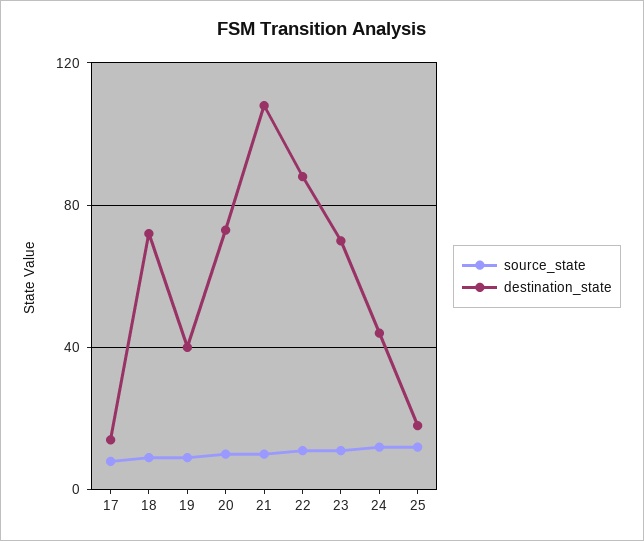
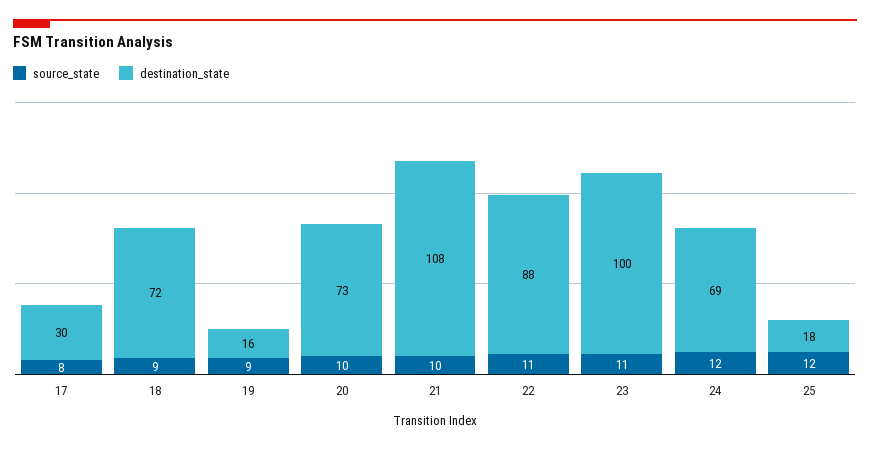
  {
    "source_state": {
      "17": 8,
      "18": 9,
      "19": 9,
      "20": 10,
      "21": 10,
      "22": 11,
      "23": 11,
      "24": 12,
      "25": 12
    },
    "destination_state": {
-     "17": 15,
+     "17": 30,
      "18": 72,
-     "19": 40,
+     "19": 16,
      "20": 73,
      "21": 108,
      "22": 88,
-     "23": 70,
+     "23": 100,
-     "24": 45,
+     "24": 69,
      "25": 18
    }
  }

